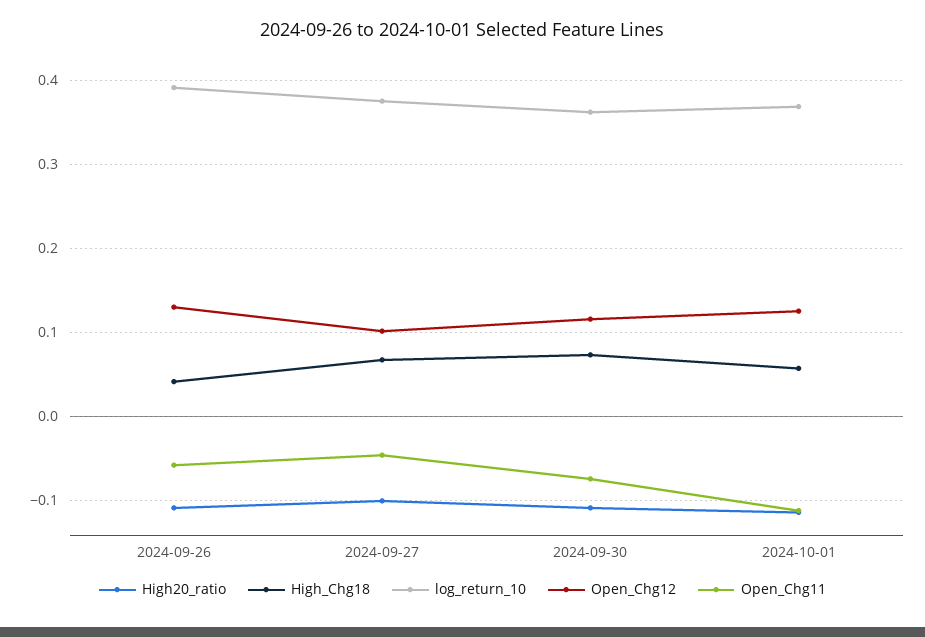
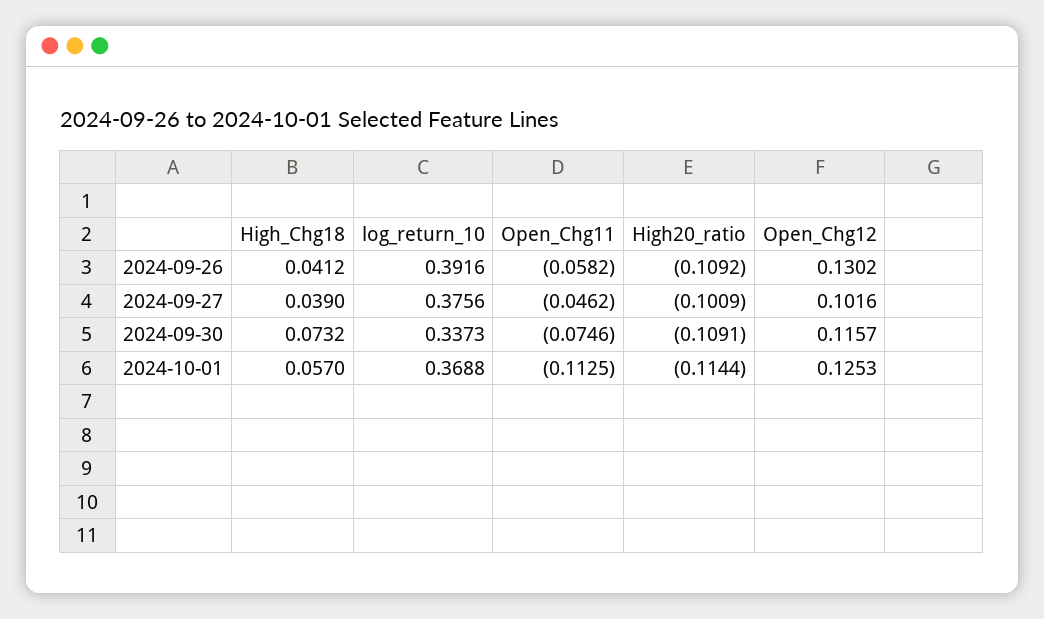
  {
    "High20_ratio": {
      "2024-09-26": -0.1092,
      "2024-09-27": -0.1009,
      "2024-09-30": -0.1091,
      "2024-10-01": -0.1144
    },
    "High_Chg18": {
      "2024-09-26": 0.0412,
-     "2024-09-27": 0.07,
+     "2024-09-27": 0.039,
      "2024-09-30": 0.0732,
      "2024-10-01": 0.057
    },
    "log_return_10": {
      "2024-09-26": 0.3916,
      "2024-09-27": 0.3756,
-     "2024-09-30": 0.36,
+     "2024-09-30": 0.3373,
      "2024-10-01": 0.3688
    },
    "Open_Chg12": {
      "2024-09-26": 0.1302,
      "2024-09-27": 0.1016,
      "2024-09-30": 0.1157,
      "2024-10-01": 0.1253
    },
    "Open_Chg11": {
      "2024-09-26": -0.0582,
      "2024-09-27": -0.0462,
      "2024-09-30": -0.0746,
      "2024-10-01": -0.1125
    }
  }

